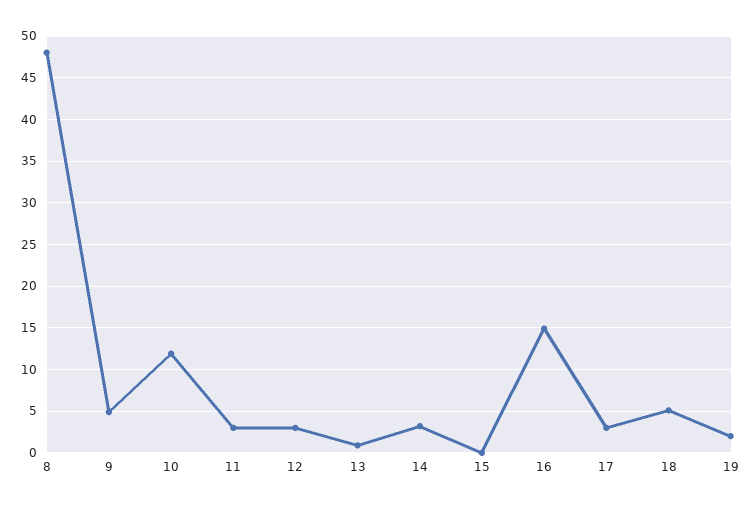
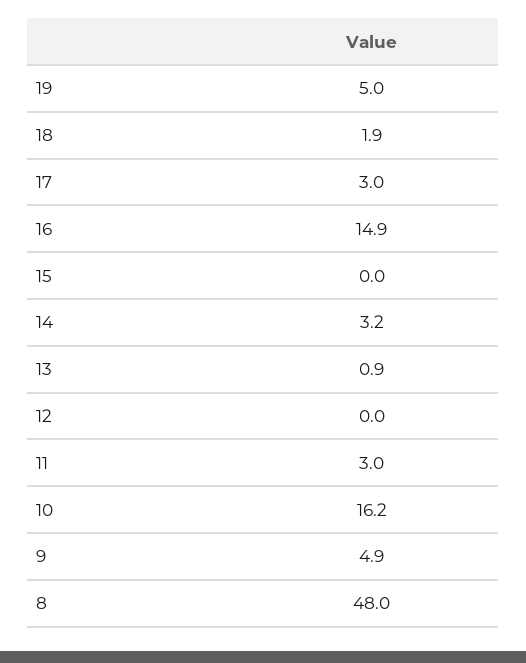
  {
    "8": 48,
    "9": 4.9,
-   "10": 12,
+   "10": 16.2,
    "11": 3,
-   "12": 3,
+   "12": 0,
    "13": 0.9,
    "14": 3.2,
    "15": 0,
    "16": 14.9,
    "17": 3,
-   "18": 5,
+   "18": 1.9,
-   "19": 2
+   "19": 5
  }

